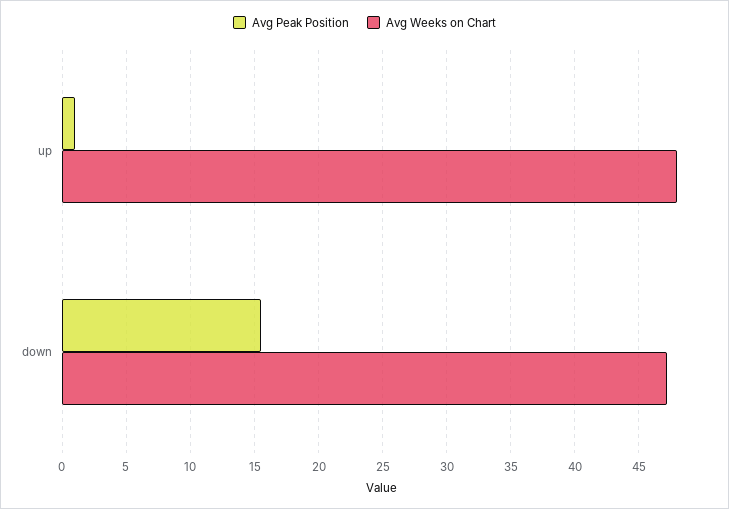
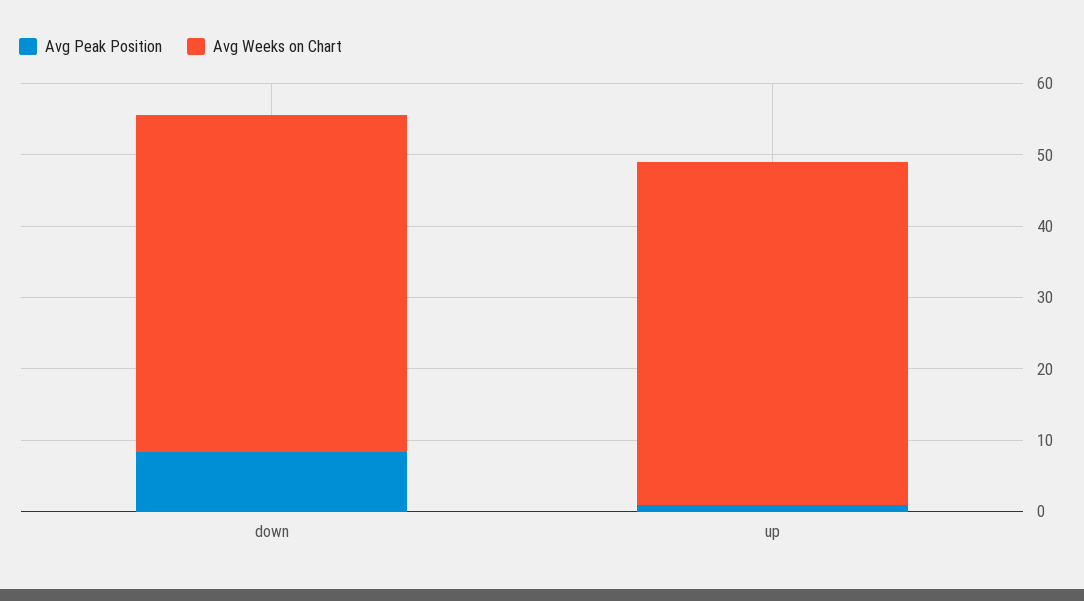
  {
    "Avg Peak Position": {
      "up": 1,
-     "down": 15.5
+     "down": 8
    },
    "Avg Weeks on Chart": {
      "up": 48,
      "down": 47
    }
  }

